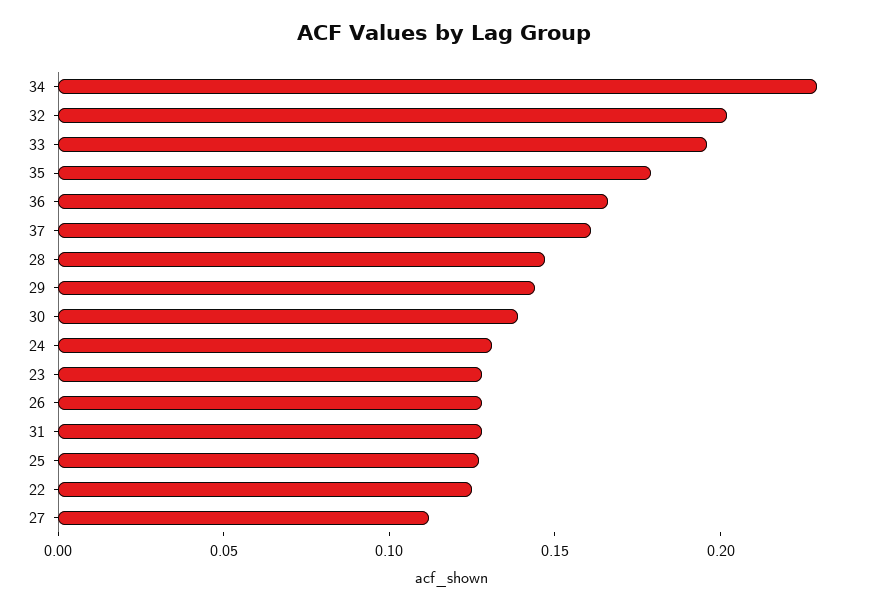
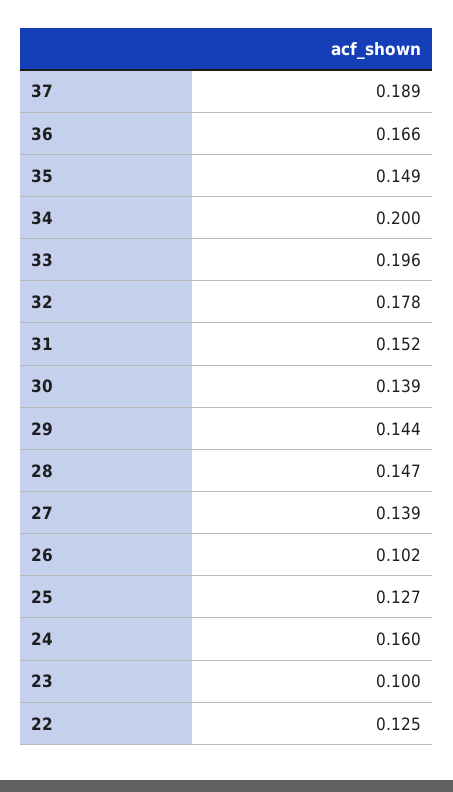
  {
-   "34": 0.23,
+   "34": 0.2,
-   "32": 0.2,
+   "32": 0.178,
    "33": 0.196,
-   "35": 0.18,
+   "35": 0.149,
    "36": 0.166,
-   "37": 0.16,
+   "37": 0.189,
    "28": 0.147,
    "29": 0.144,
    "30": 0.139,
-   "24": 0.13,
+   "24": 0.16,
-   "23": 0.13,
+   "23": 0.1,
-   "26": 0.13,
+   "26": 0.102,
-   "31": 0.13,
+   "31": 0.152,
    "25": 0.127,
    "22": 0.125,
-   "27": 0.11
+   "27": 0.139
  }

